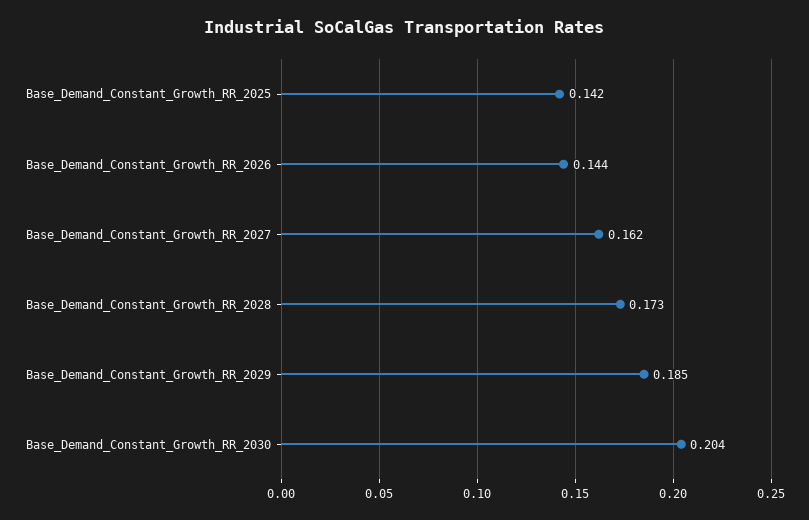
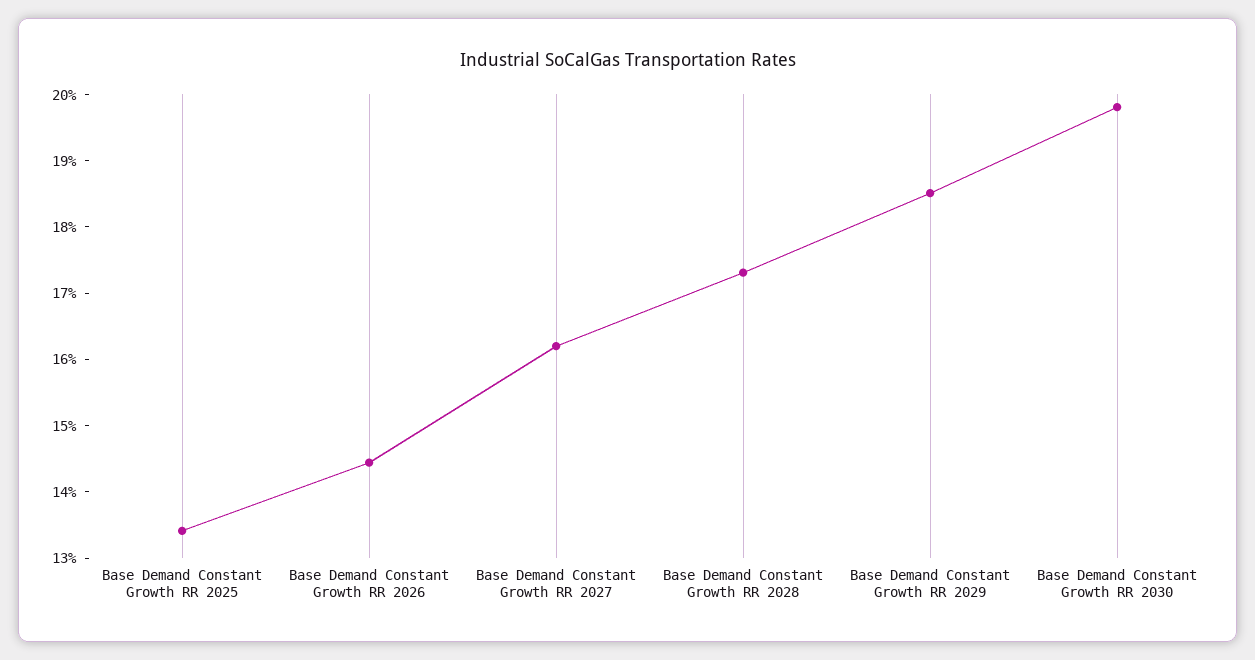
  {
-   "Base_Demand_Constant_Growth_RR_2025": 0.142,
+   "Base_Demand_Constant_Growth_RR_2025": 0.134,
    "Base_Demand_Constant_Growth_RR_2026": 0.144,
    "Base_Demand_Constant_Growth_RR_2027": 0.162,
    "Base_Demand_Constant_Growth_RR_2028": 0.173,
    "Base_Demand_Constant_Growth_RR_2029": 0.185,
-   "Base_Demand_Constant_Growth_RR_2030": 0.204
+   "Base_Demand_Constant_Growth_RR_2030": 0.198
  }

